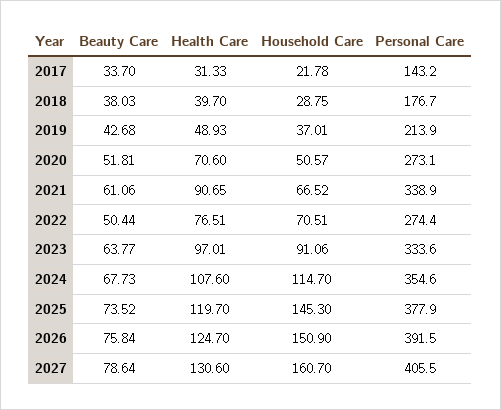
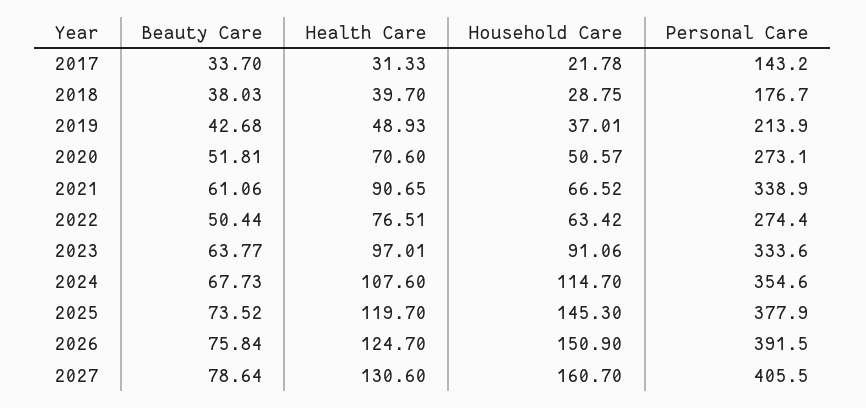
  {
    "Beauty Care": {
      "2017": 33.7,
      "2018": 38.03,
      "2019": 42.68,
      "2020": 51.81,
      "2021": 61.06,
      "2022": 50.44,
      "2023": 63.77,
      "2024": 67.73,
      "2025": 73.52,
      "2026": 75.84,
      "2027": 78.64
    },
    "Health Care": {
      "2017": 31.33,
      "2018": 39.7,
      "2019": 48.93,
      "2020": 70.6,
      "2021": 90.65,
      "2022": 76.51,
      "2023": 97.01,
      "2024": 107.6,
      "2025": 119.7,
      "2026": 124.7,
      "2027": 130.6
    },
    "Household Care": {
      "2017": 21.78,
      "2018": 28.75,
      "2019": 37.01,
      "2020": 50.57,
      "2021": 66.52,
-     "2022": 70.51,
+     "2022": 63.42,
      "2023": 91.06,
      "2024": 114.7,
      "2025": 145.3,
      "2026": 150.9,
      "2027": 160.7
    },
    "Personal Care": {
      "2017": 143.2,
      "2018": 176.7,
      "2019": 213.9,
      "2020": 273.1,
      "2021": 338.9,
      "2022": 274.4,
      "2023": 333.6,
      "2024": 354.6,
      "2025": 377.9,
      "2026": 391.5,
      "2027": 405.5
    }
  }

